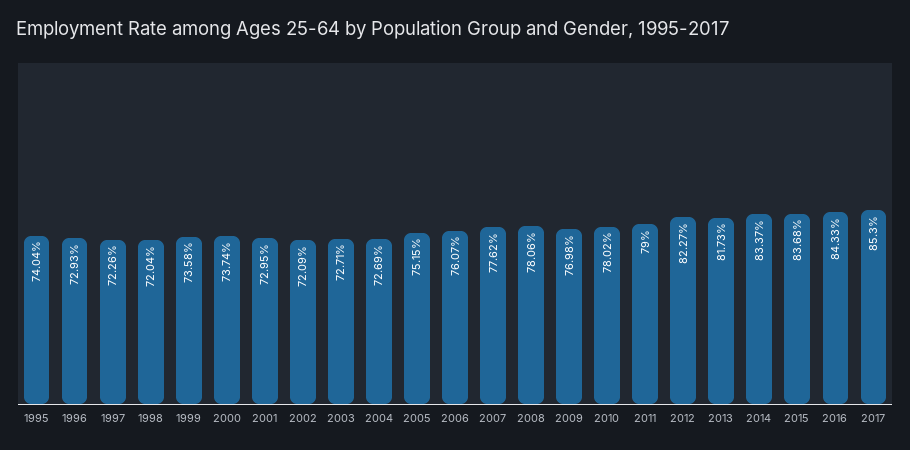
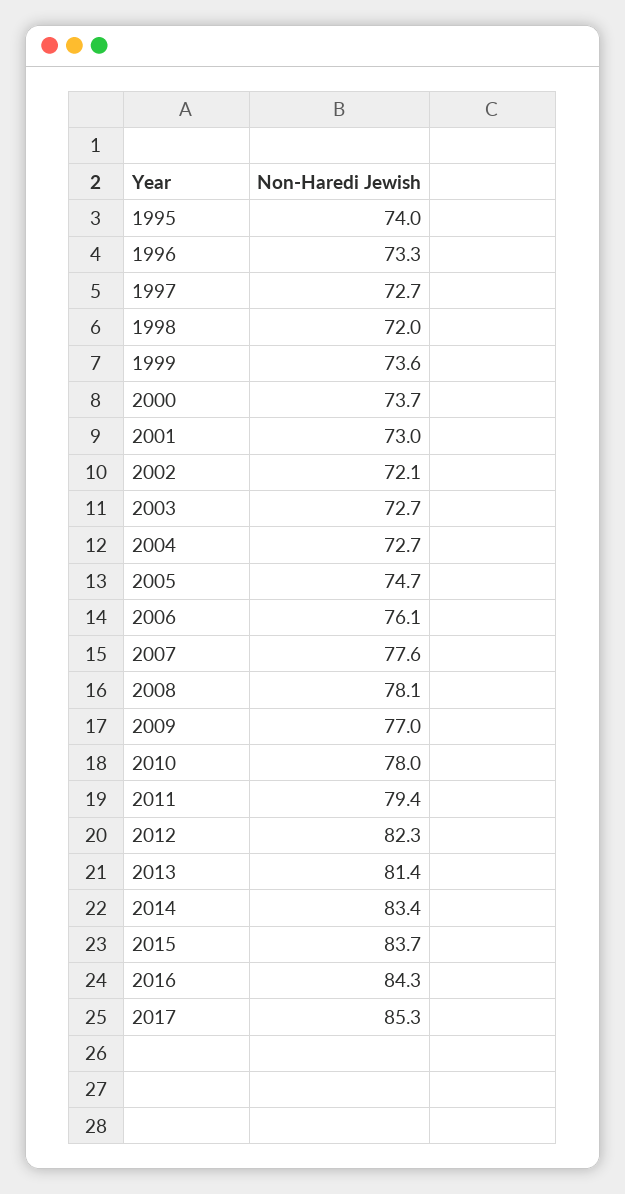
  {
    "1995": 74.04,
-   "1996": 72.93,
+   "1996": 73.3,
-   "1997": 72.26,
+   "1997": 72.7,
    "1998": 72.04,
    "1999": 73.58,
    "2000": 73.74,
    "2001": 72.95,
    "2002": 72.09,
    "2003": 72.71,
    "2004": 72.69,
-   "2005": 75.15,
+   "2005": 74.7,
    "2006": 76.07,
    "2007": 77.62,
    "2008": 78.06,
    "2009": 76.98,
    "2010": 78.02,
-   "2011": 79,
+   "2011": 79.4,
    "2012": 82.27,
-   "2013": 81.73,
+   "2013": 81.4,
    "2014": 83.37,
    "2015": 83.68,
    "2016": 84.33,
    "2017": 85.3
  }

